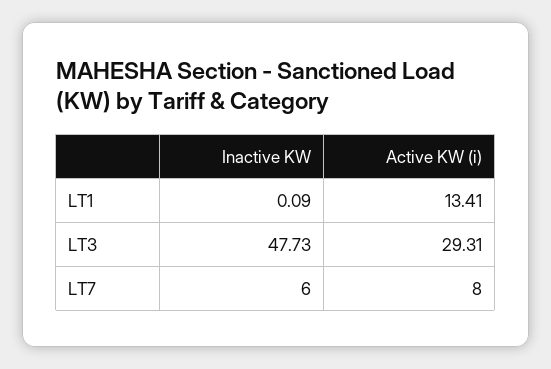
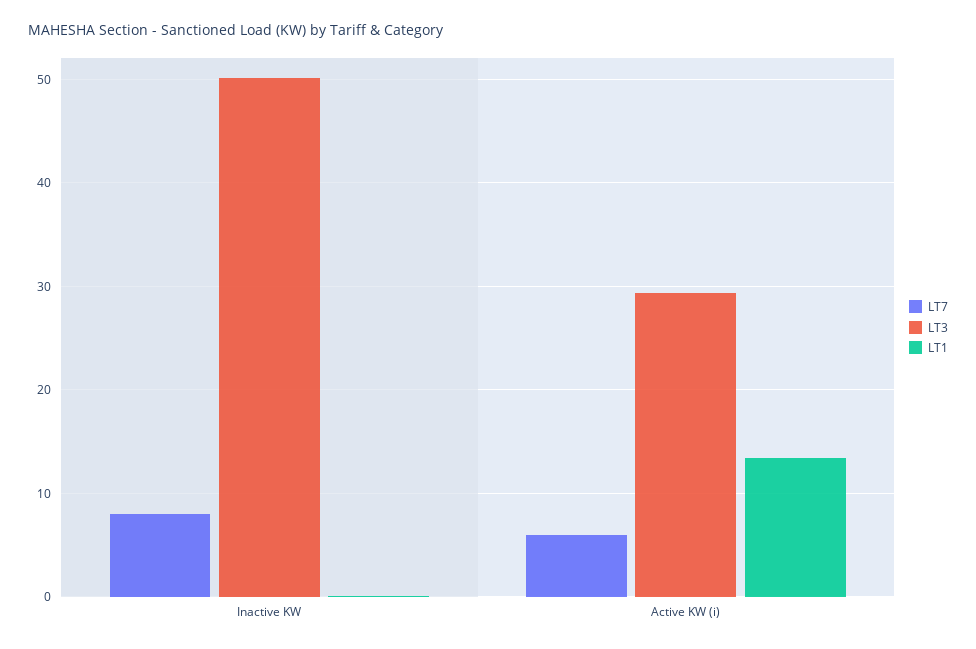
  {
    "LT1": {
      "Inactive KW": 0.09,
      "Active KW (i)": 13.41
    },
    "LT3": {
-     "Inactive KW": 47.73,
+     "Inactive KW": 50,
      "Active KW (i)": 29.31
    },
    "LT7": {
-     "Inactive KW": 6,
+     "Inactive KW": 8,
-     "Active KW (i)": 8
+     "Active KW (i)": 6
    }
  }

